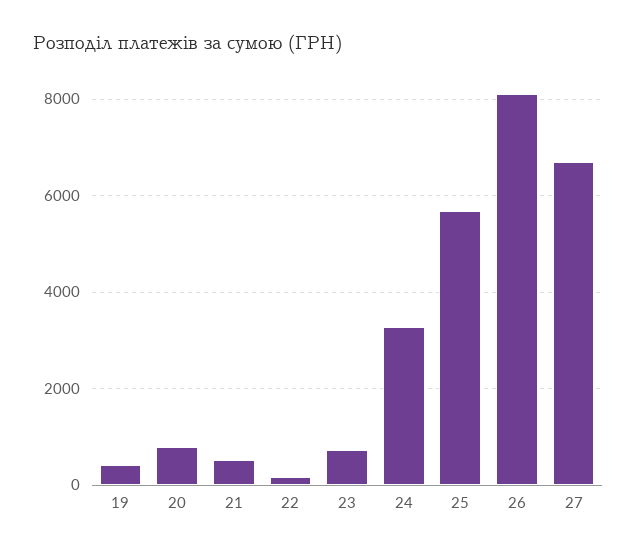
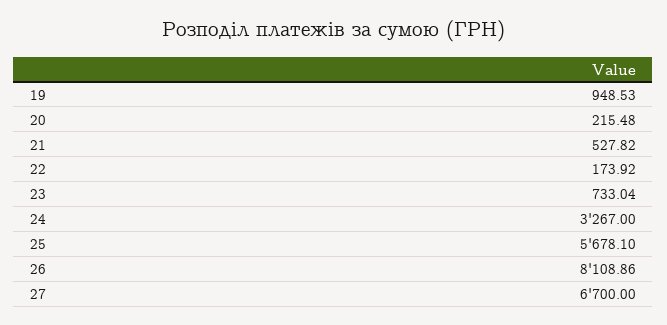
  {
-   "19": 400,
+   "19": 948.53,
-   "20": 800,
+   "20": 215.48,
    "21": 527.82,
    "22": 173.92,
    "23": 733.04,
    "24": 3267,
    "25": 5678.1,
    "26": 8108.86,
    "27": 6700
  }

